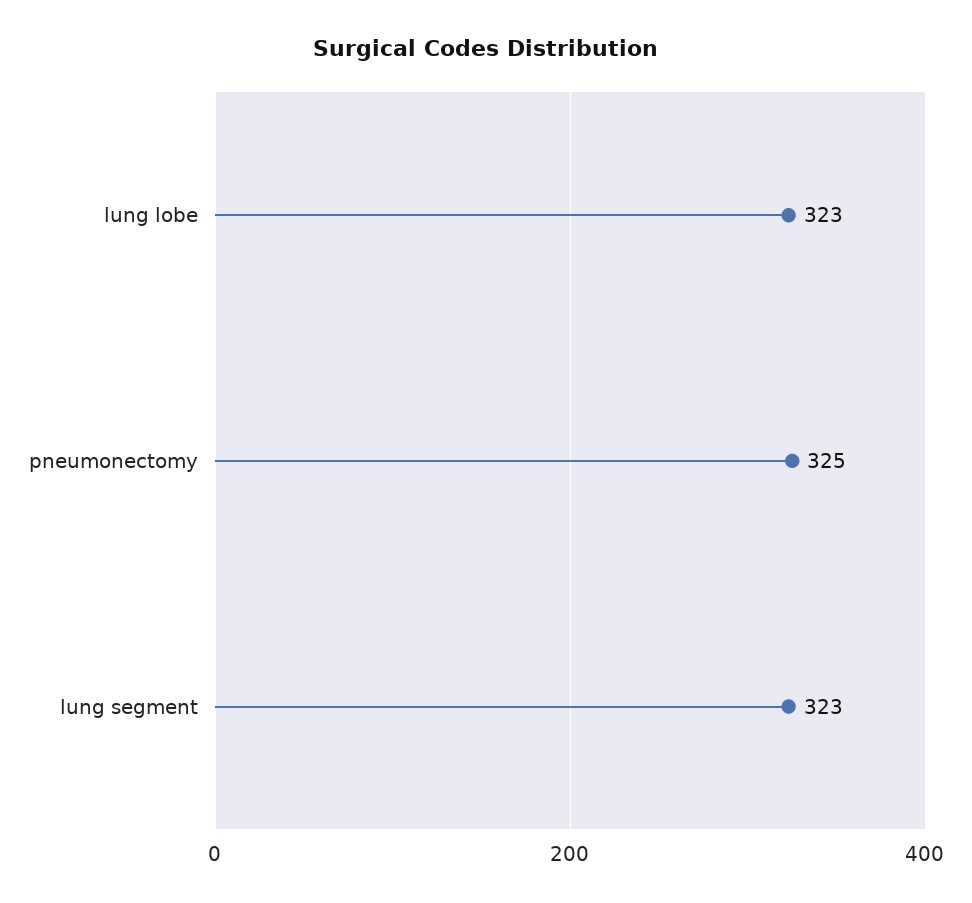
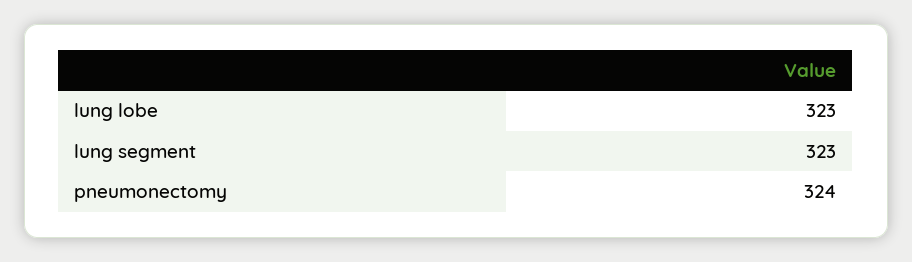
  {
    "lung lobe": 323,
-   "pneumonectomy": 325,
+   "pneumonectomy": 324,
    "lung segment": 323
  }

